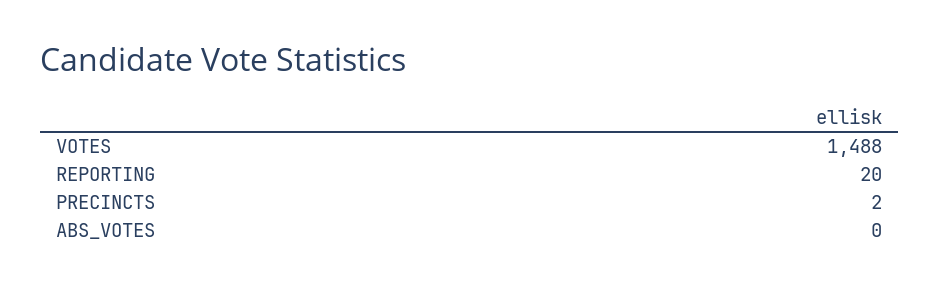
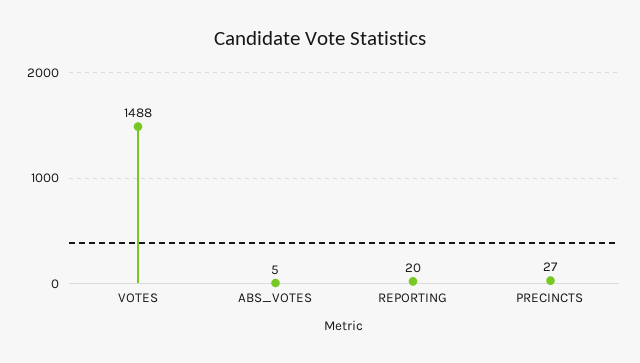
  {
    "VOTES": 1488,
    "REPORTING": 20,
-   "PRECINCTS": 2,
+   "PRECINCTS": 27,
-   "ABS_VOTES": 0
+   "ABS_VOTES": 5
  }

